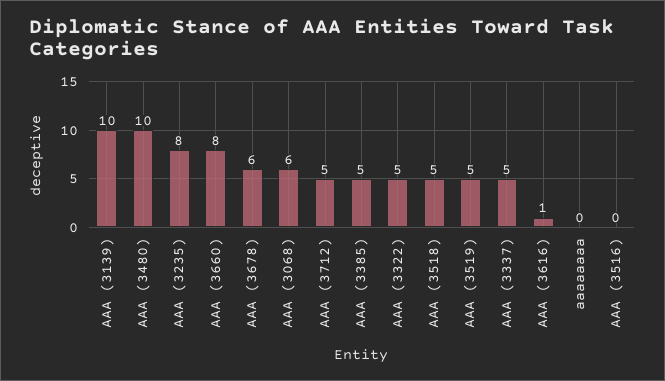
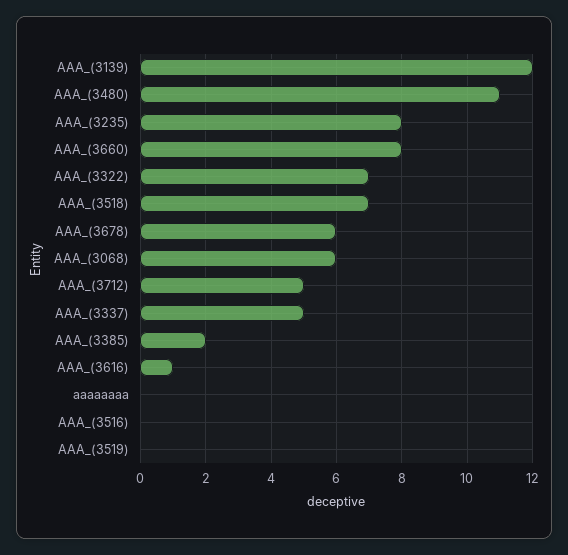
  {
-   "AAA (3139)": 10,
+   "AAA (3139)": 12,
-   "AAA (3480)": 10,
+   "AAA (3480)": 11,
    "AAA (3235)": 8,
    "AAA (3660)": 8,
    "AAA (3678)": 6,
    "AAA (3068)": 6,
    "AAA (3712)": 5,
-   "AAA (3385)": 5,
+   "AAA (3385)": 2,
-   "AAA (3322)": 5,
+   "AAA (3322)": 7,
-   "AAA (3518)": 5,
+   "AAA (3518)": 7,
-   "AAA (3519)": 5,
+   "AAA (3519)": 0,
    "AAA (3337)": 5,
    "AAA (3616)": 1,
    "aaaaaaaa": 0,
    "AAA (3516)": 0
  }

